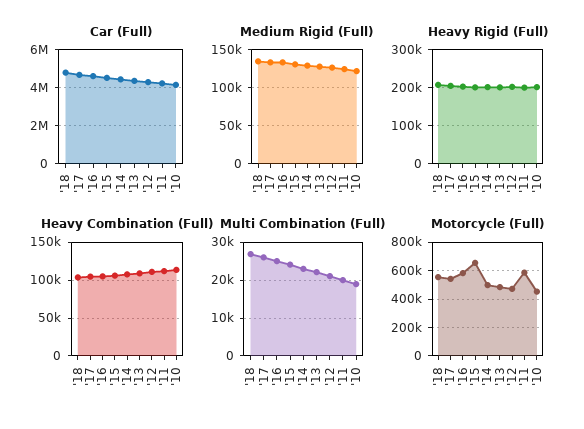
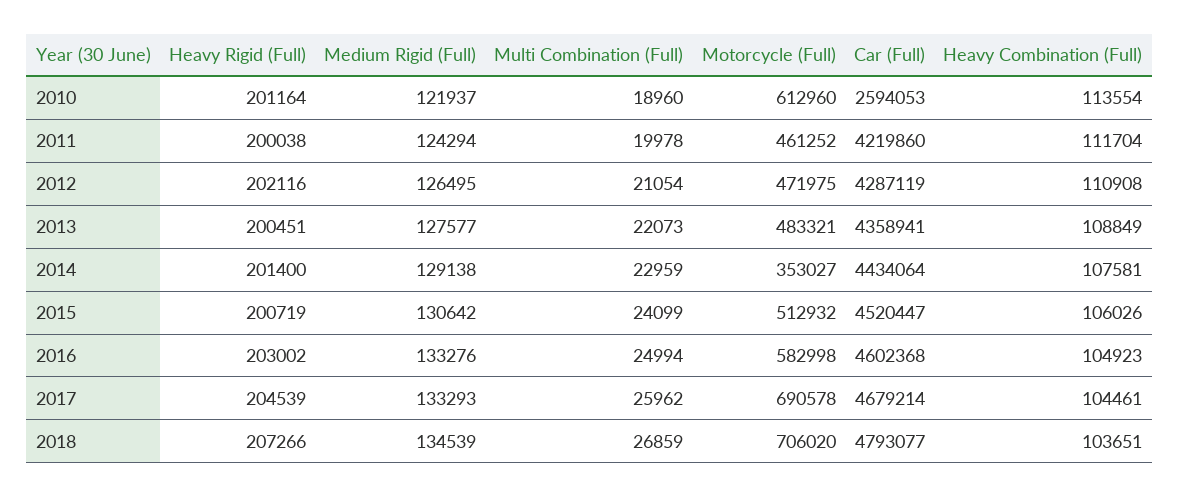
  {
    "Car (Full)": {
      "'18": 4793077,
      "'17": 4679214,
      "'16": 4602368,
      "'15": 4520447,
      "'14": 4434064,
      "'13": 4358941,
      "'12": 4287119,
      "'11": 4219860,
-     "'10": 4000000
+     "'10": 2594053
    },
    "Medium Rigid (Full)": {
      "'18": 134539,
      "'17": 133293,
      "'16": 133276,
      "'15": 130642,
      "'14": 129138,
      "'13": 127577,
      "'12": 126495,
      "'11": 124294,
      "'10": 121937
    },
    "Heavy Rigid (Full)": {
      "'18": 207266,
      "'17": 204539,
      "'16": 203002,
      "'15": 200719,
      "'14": 201400,
      "'13": 200451,
      "'12": 202116,
      "'11": 200038,
      "'10": 201164
    },
    "Heavy Combination (Full)": {
      "'18": 103651,
      "'17": 104461,
      "'16": 104923,
      "'15": 106026,
      "'14": 107581,
      "'13": 108849,
      "'12": 110908,
      "'11": 111704,
      "'10": 113554
    },
    "Multi Combination (Full)": {
      "'18": 26859,
      "'17": 25962,
      "'16": 24994,
      "'15": 24099,
      "'14": 22959,
      "'13": 22073,
      "'12": 21054,
      "'11": 19978,
      "'10": 18960
    },
    "Motorcycle (Full)": {
-     "'18": 550000,
+     "'18": 706020,
-     "'17": 550000,
+     "'17": 690578,
      "'16": 582998,
-     "'15": 650000,
+     "'15": 512932,
-     "'14": 500000,
+     "'14": 353027,
      "'13": 483321,
      "'12": 471975,
-     "'11": 600000,
+     "'11": 461252,
-     "'10": 450000
+     "'10": 612960
    }
  }

